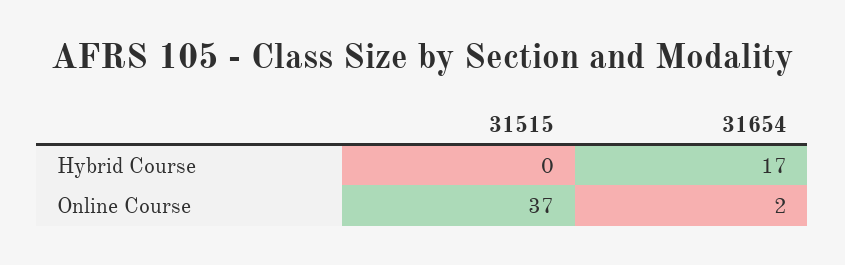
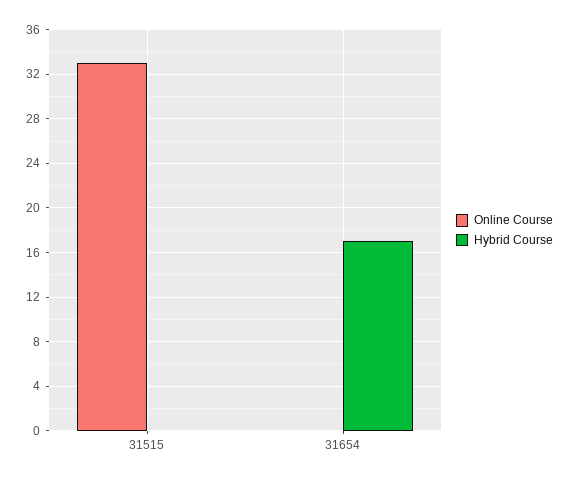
  {
    "Hybrid Course": {
      "31515": 0,
      "31654": 17
    },
    "Online Course": {
-     "31515": 37,
+     "31515": 33,
-     "31654": 2
+     "31654": 0
    }
  }

